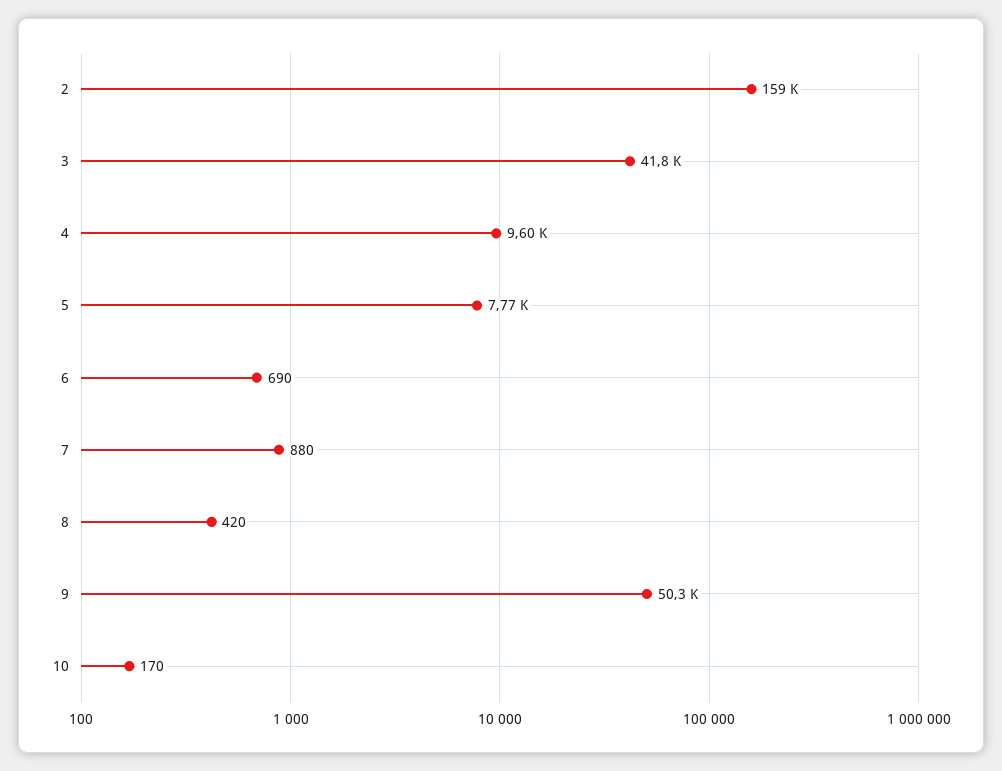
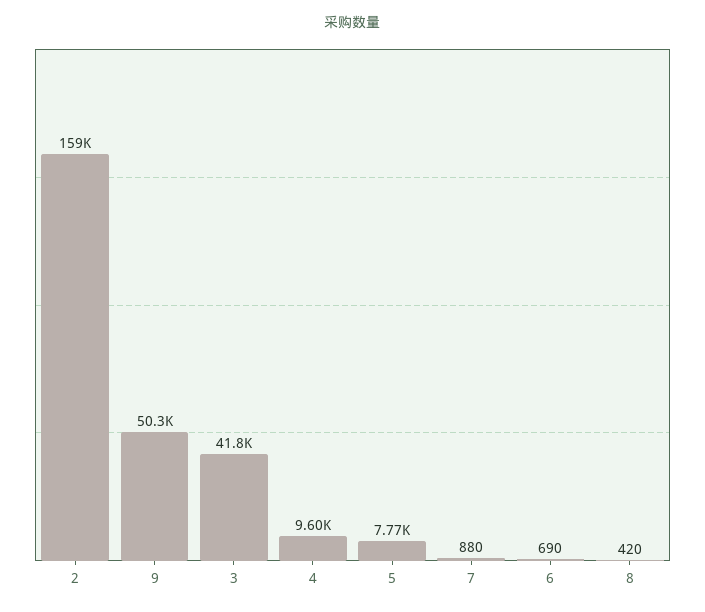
  {
    "2": 159000,
    "3": 41800,
    "4": 9600,
    "5": 7770,
    "6": 690,
    "7": 880,
    "8": 420,
-   "9": 50300,
+   "9": 50300
-   "10": 170
  }

